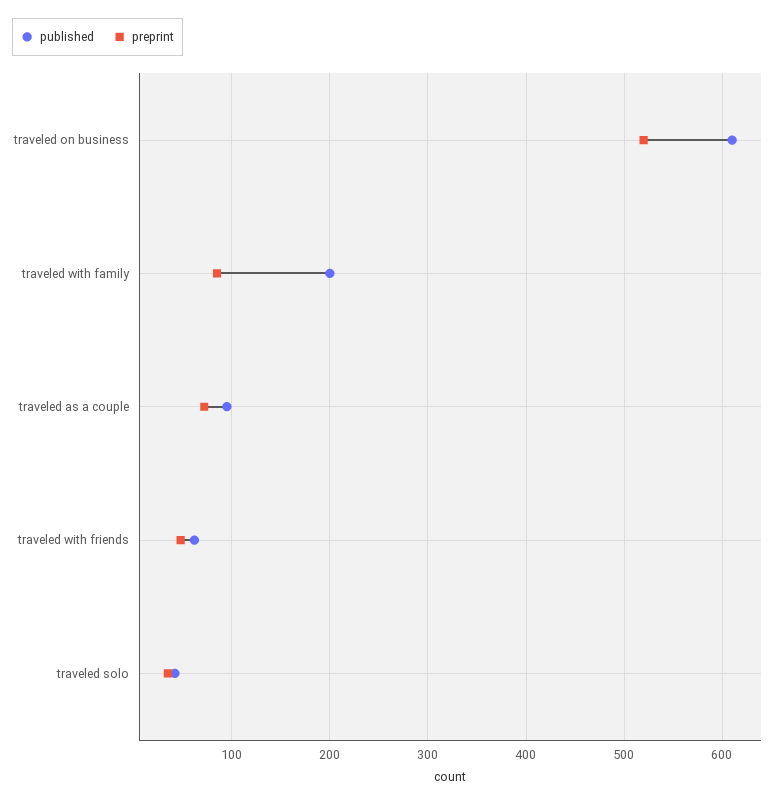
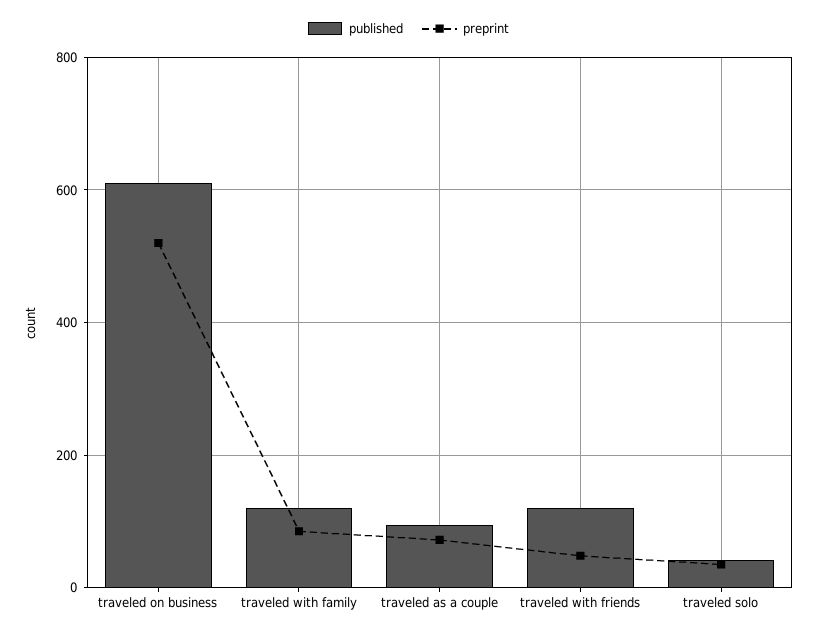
  {
    "published": {
      "traveled on business": 610,
-     "traveled with family": 200,
+     "traveled with family": 120,
      "traveled as a couple": 100,
-     "traveled with friends": 60,
+     "traveled with friends": 120,
      "traveled solo": 40
    },
    "preprint": {
      "traveled on business": 520,
      "traveled with family": 90,
      "traveled as a couple": 70,
      "traveled with friends": 50,
      "traveled solo": 40
    }
  }

